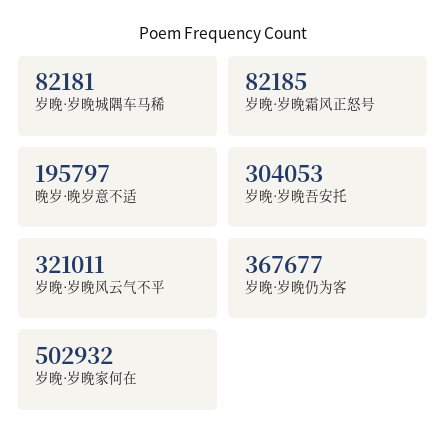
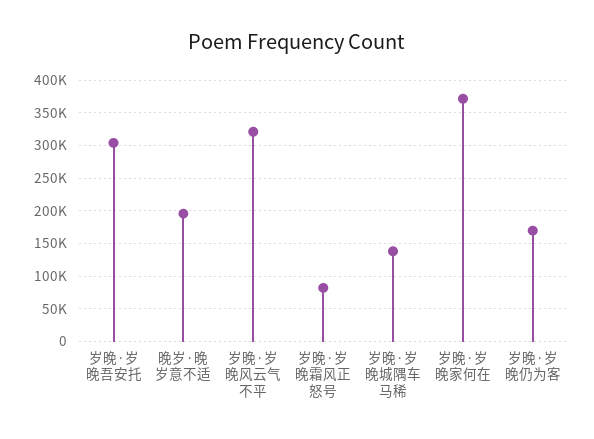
  {
-   "岁晚·岁晚城隅车马稀": 82181,
+   "岁晚·岁晚城隅车马稀": 140000,
    "岁晚·岁晚霜风正怒号": 82185,
    "晚岁·晚岁意不适": 195797,
    "岁晚·岁晚吾安托": 304053,
    "岁晚·岁晚风云气不平": 321011,
-   "岁晚·岁晚仍为客": 367677,
+   "岁晚·岁晚仍为客": 170000,
-   "岁晚·岁晚家何在": 502932
+   "岁晚·岁晚家何在": 370000
  }

